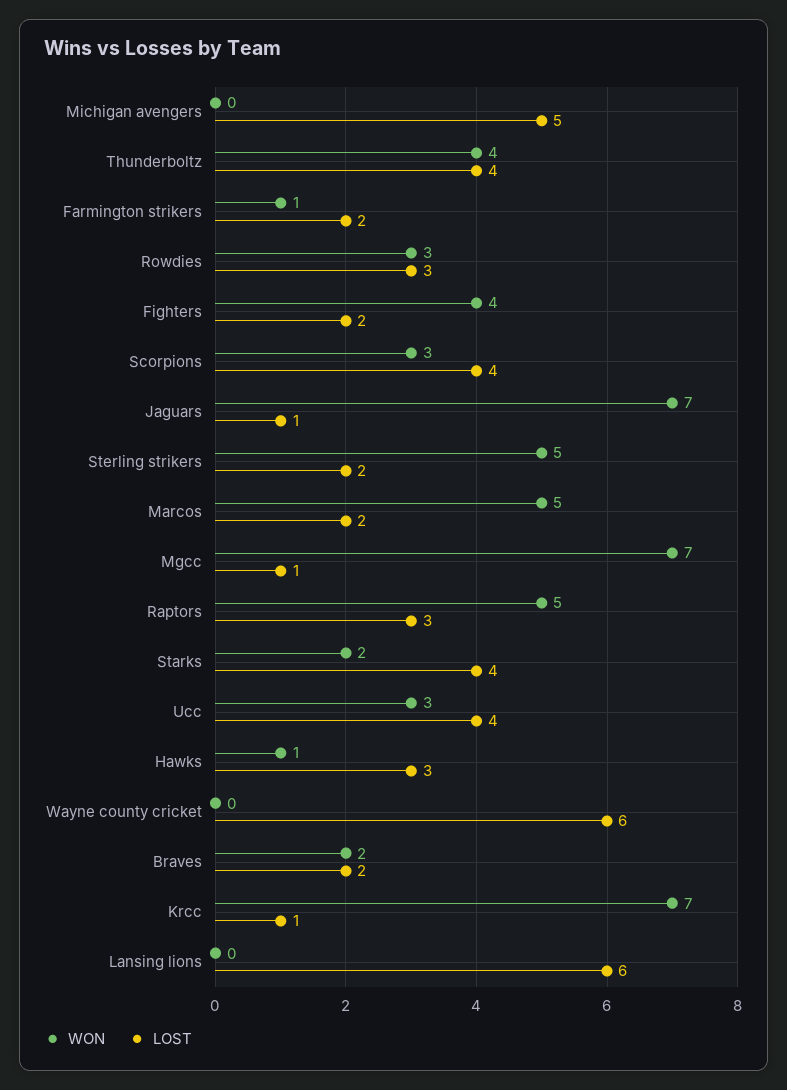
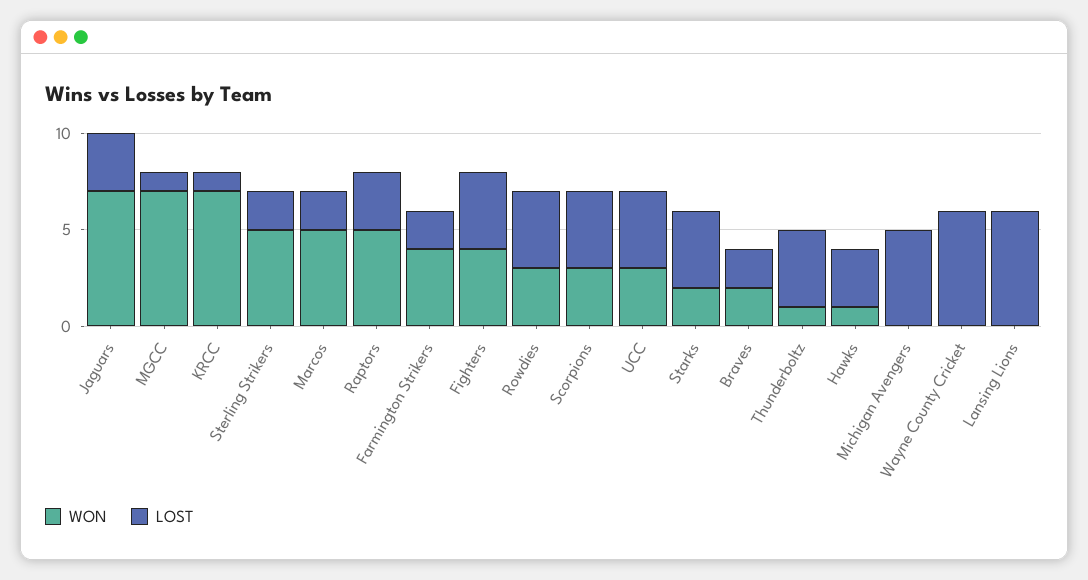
  {
    "WON": {
      "Michigan avengers": 0,
-     "Thunderboltz": 4,
+     "Thunderboltz": 1,
-     "Farmington strikers": 1,
+     "Farmington strikers": 4,
      "Rowdies": 3,
      "Fighters": 4,
      "Scorpions": 3,
      "Jaguars": 7,
      "Sterling strikers": 5,
      "Marcos": 5,
      "Mgcc": 7,
      "Raptors": 5,
      "Starks": 2,
      "Ucc": 3,
      "Hawks": 1,
      "Wayne county cricket": 0,
      "Braves": 2,
      "Krcc": 7,
      "Lansing lions": 0
    },
    "LOST": {
      "Michigan avengers": 5,
      "Thunderboltz": 4,
      "Farmington strikers": 2,
-     "Rowdies": 3,
+     "Rowdies": 4,
-     "Fighters": 2,
+     "Fighters": 4,
      "Scorpions": 4,
-     "Jaguars": 1,
+     "Jaguars": 3,
      "Sterling strikers": 2,
      "Marcos": 2,
      "Mgcc": 1,
      "Raptors": 3,
      "Starks": 4,
      "Ucc": 4,
      "Hawks": 3,
      "Wayne county cricket": 6,
      "Braves": 2,
      "Krcc": 1,
      "Lansing lions": 6
    }
  }

